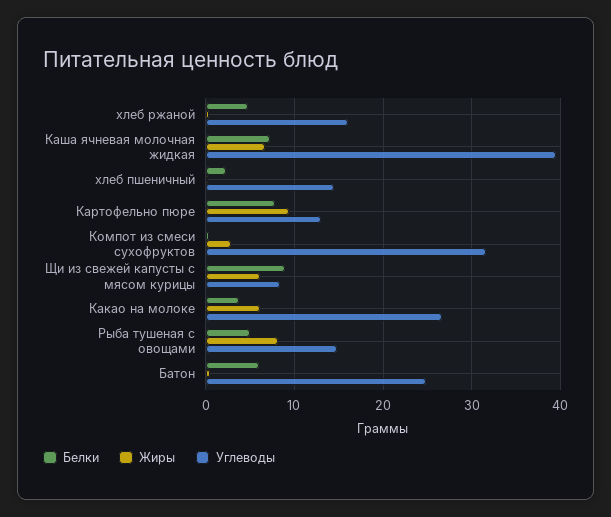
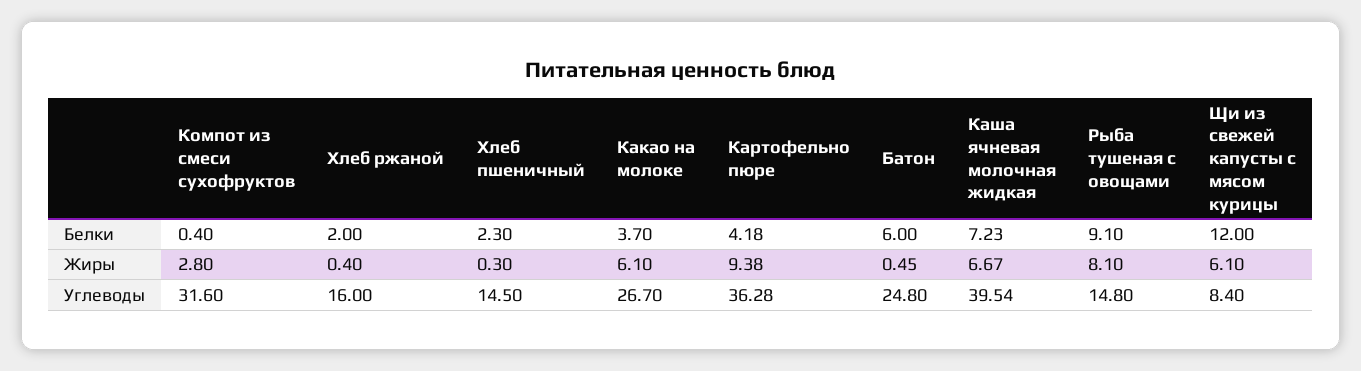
  {
    "Белки": {
-     "хлеб ржаной": 5,
+     "хлеб ржаной": 2,
      "Каша ячневая молочная жидкая": 7.23,
      "хлеб пшеничный": 2.3,
-     "Картофельно пюре": 8,
+     "Картофельно пюре": 4.18,
      "Компот из смеси сухофруктов": 0.4,
-     "Щи из свежей капусты с мясом курицы": 9,
+     "Щи из свежей капусты с мясом курицы": 12,
      "Какао на молоке": 3.7,
-     "Рыба тушеная с овощами": 5,
+     "Рыба тушеная с овощами": 9.1,
      "Батон": 6
    },
    "Жиры": {
      "хлеб ржаной": 0.4,
      "Каша ячневая молочная жидкая": 6.67,
      "хлеб пшеничный": 0.3,
      "Картофельно пюре": 9.38,
      "Компот из смеси сухофруктов": 2.8,
      "Щи из свежей капусты с мясом курицы": 6.1,
      "Какао на молоке": 6.1,
      "Рыба тушеная с овощами": 8.1,
      "Батон": 0.45
    },
    "Углеводы": {
      "хлеб ржаной": 16,
      "Каша ячневая молочная жидкая": 39.54,
      "хлеб пшеничный": 14.5,
-     "Картофельно пюре": 13,
+     "Картофельно пюре": 36.28,
      "Компот из смеси сухофруктов": 31.6,
      "Щи из свежей капусты с мясом курицы": 8.4,
      "Какао на молоке": 26.7,
      "Рыба тушеная с овощами": 14.8,
      "Батон": 24.8
    }
  }

